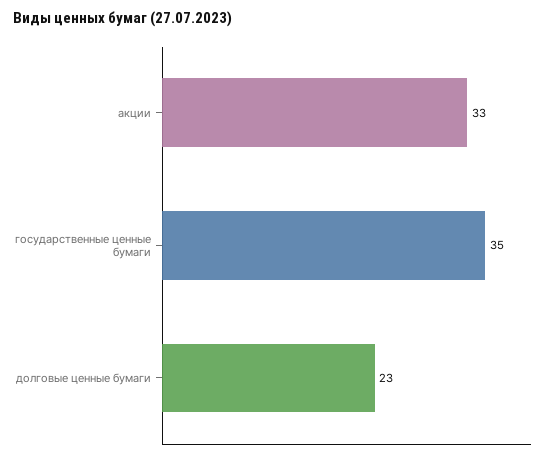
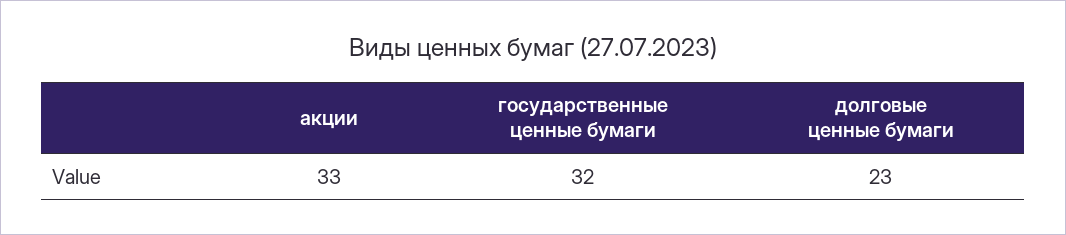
  {
    "акции": 33,
-   "государственные ценные бумаги": 35,
+   "государственные ценные бумаги": 32,
    "долговые ценные бумаги": 23
  }

